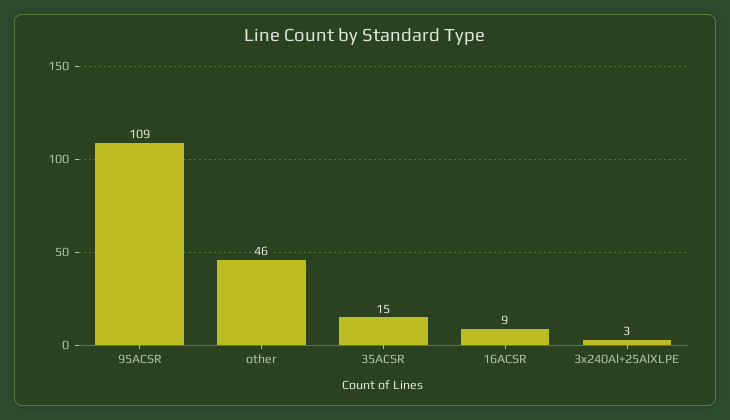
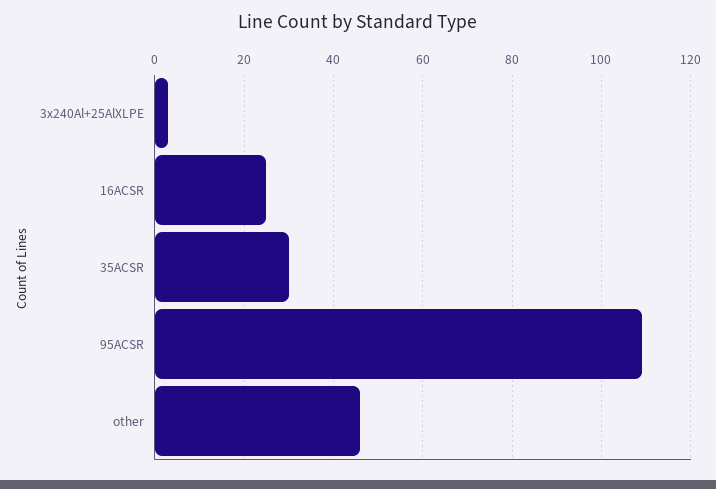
  {
    "95ACSR": 109,
    "other": 46,
-   "35ACSR": 15,
+   "35ACSR": 30,
-   "16ACSR": 9,
+   "16ACSR": 25,
    "3x240Al+25AlXLPE": 3
  }

